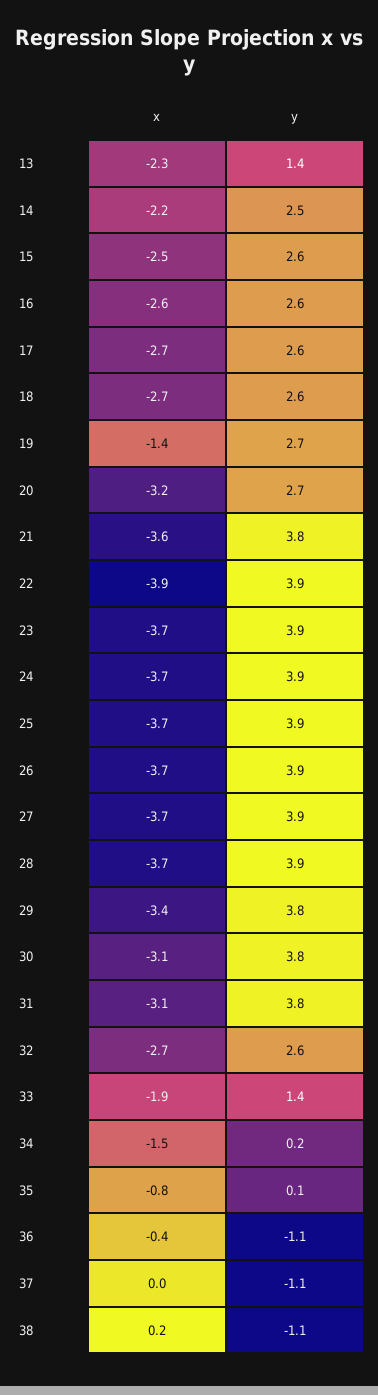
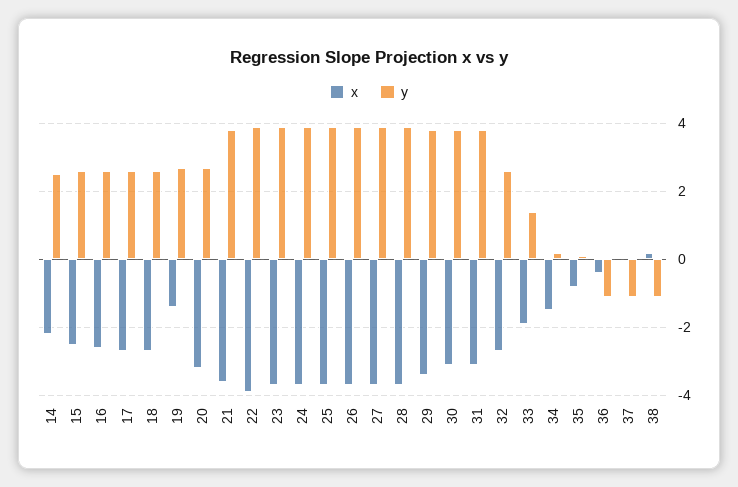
  {
    "x": {
-     "13": -2.3,
      "14": -2.2,
      "15": -2.5,
      "16": -2.6,
      "17": -2.7,
      "18": -2.7,
      "19": -1.4,
      "20": -3.2,
      "21": -3.6,
      "22": -3.9,
      "23": -3.7,
      "24": -3.7,
      "25": -3.7,
      "26": -3.7,
      "27": -3.7,
      "28": -3.7,
      "29": -3.4,
      "30": -3.1,
      "31": -3.1,
      "32": -2.7,
      "33": -1.9,
      "34": -1.5,
      "35": -0.8,
      "36": -0.4,
      "37": 0,
      "38": 0.2
    },
    "y": {
-     "13": 1.4,
      "14": 2.5,
      "15": 2.6,
      "16": 2.6,
      "17": 2.6,
      "18": 2.6,
      "19": 2.7,
      "20": 2.7,
      "21": 3.8,
      "22": 3.9,
      "23": 3.9,
      "24": 3.9,
      "25": 3.9,
      "26": 3.9,
      "27": 3.9,
      "28": 3.9,
      "29": 3.8,
      "30": 3.8,
      "31": 3.8,
      "32": 2.6,
      "33": 1.4,
      "34": 0.2,
      "35": 0.1,
      "36": -1.1,
      "37": -1.1,
      "38": -1.1
    }
  }

